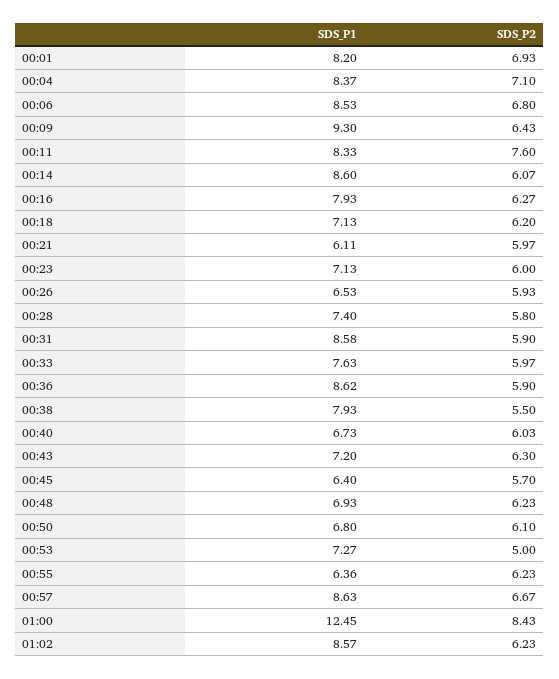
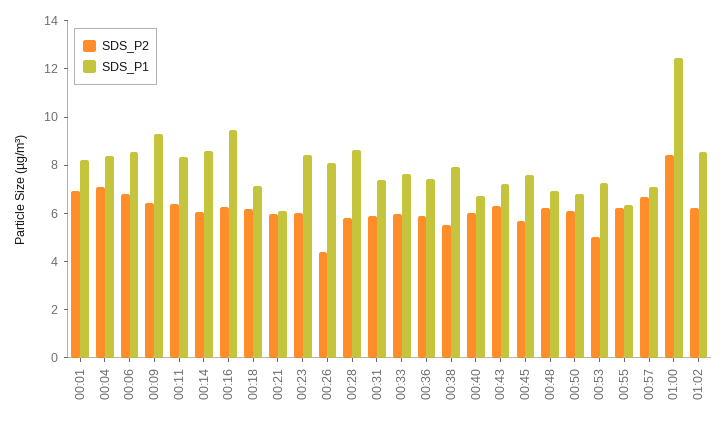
  {
    "SDS_P1": {
      "00:01": 8.2,
      "00:04": 8.37,
      "00:06": 8.53,
      "00:09": 9.3,
      "00:11": 8.33,
      "00:14": 8.6,
-     "00:16": 7.93,
+     "00:16": 9.5,
      "00:18": 7.13,
      "00:21": 6.11,
-     "00:23": 7.13,
+     "00:23": 8.5,
-     "00:26": 6.53,
+     "00:26": 8,
-     "00:28": 7.4,
+     "00:28": 8.5,
-     "00:31": 8.58,
+     "00:31": 7.5,
      "00:33": 7.63,
-     "00:36": 8.62,
+     "00:36": 7.5,
      "00:38": 7.93,
      "00:40": 6.73,
      "00:43": 7.2,
-     "00:45": 6.4,
+     "00:45": 7.5,
      "00:48": 6.93,
      "00:50": 6.8,
      "00:53": 7.27,
      "00:55": 6.36,
-     "00:57": 8.63,
+     "00:57": 7,
      "01:00": 12.45,
      "01:02": 8.57
    },
    "SDS_P2": {
      "00:01": 6.93,
      "00:04": 7.1,
      "00:06": 6.8,
      "00:09": 6.43,
-     "00:11": 7.6,
+     "00:11": 6.5,
      "00:14": 6.07,
      "00:16": 6.27,
      "00:18": 6.2,
      "00:21": 5.97,
      "00:23": 6,
-     "00:26": 5.93,
+     "00:26": 4.5,
      "00:28": 5.8,
      "00:31": 5.9,
      "00:33": 5.97,
      "00:36": 5.9,
      "00:38": 5.5,
      "00:40": 6.03,
      "00:43": 6.3,
      "00:45": 5.7,
      "00:48": 6.23,
      "00:50": 6.1,
      "00:53": 5,
      "00:55": 6.23,
      "00:57": 6.67,
      "01:00": 8.43,
      "01:02": 6.23
    }
  }

